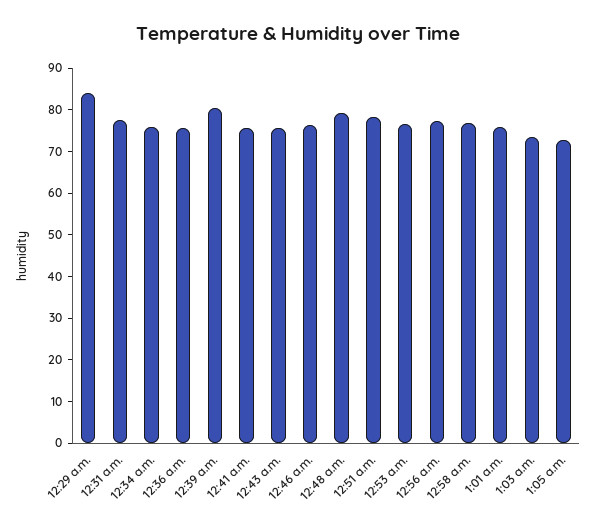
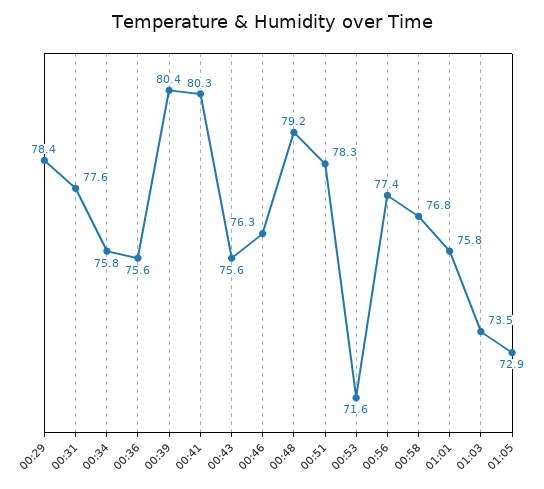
  {
-   "12:29 a.m.": 84,
+   "12:29 a.m.": 78.4,
    "12:31 a.m.": 77.6,
    "12:34 a.m.": 75.8,
    "12:36 a.m.": 75.6,
    "12:39 a.m.": 80.4,
-   "12:41 a.m.": 76,
+   "12:41 a.m.": 80.3,
    "12:43 a.m.": 75.6,
    "12:46 a.m.": 76.3,
    "12:48 a.m.": 79.2,
    "12:51 a.m.": 78.3,
-   "12:53 a.m.": 76,
+   "12:53 a.m.": 71.6,
    "12:56 a.m.": 77.4,
    "12:58 a.m.": 76.8,
    "1:01 a.m.": 75.8,
    "1:03 a.m.": 73.5,
    "1:05 a.m.": 72.9
  }

